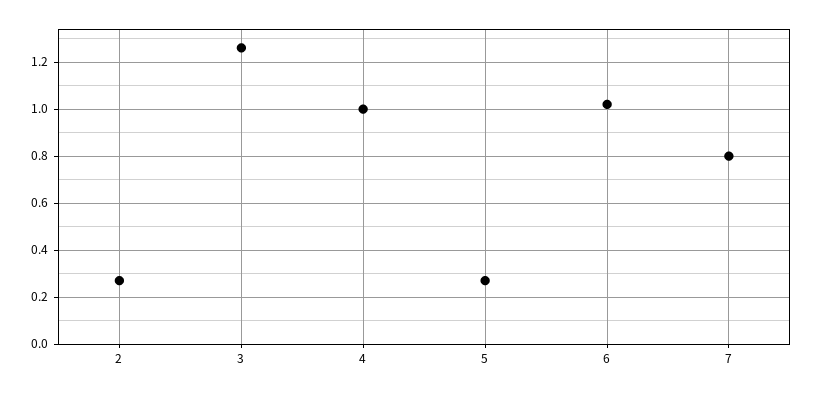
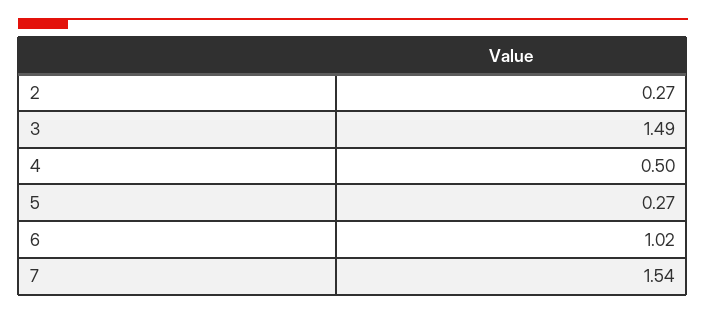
  {
    "2": 0.27,
-   "3": 1.25,
+   "3": 1.49,
-   "4": 1,
+   "4": 0.5,
    "5": 0.27,
    "6": 1.02,
-   "7": 0.8
+   "7": 1.54
  }

